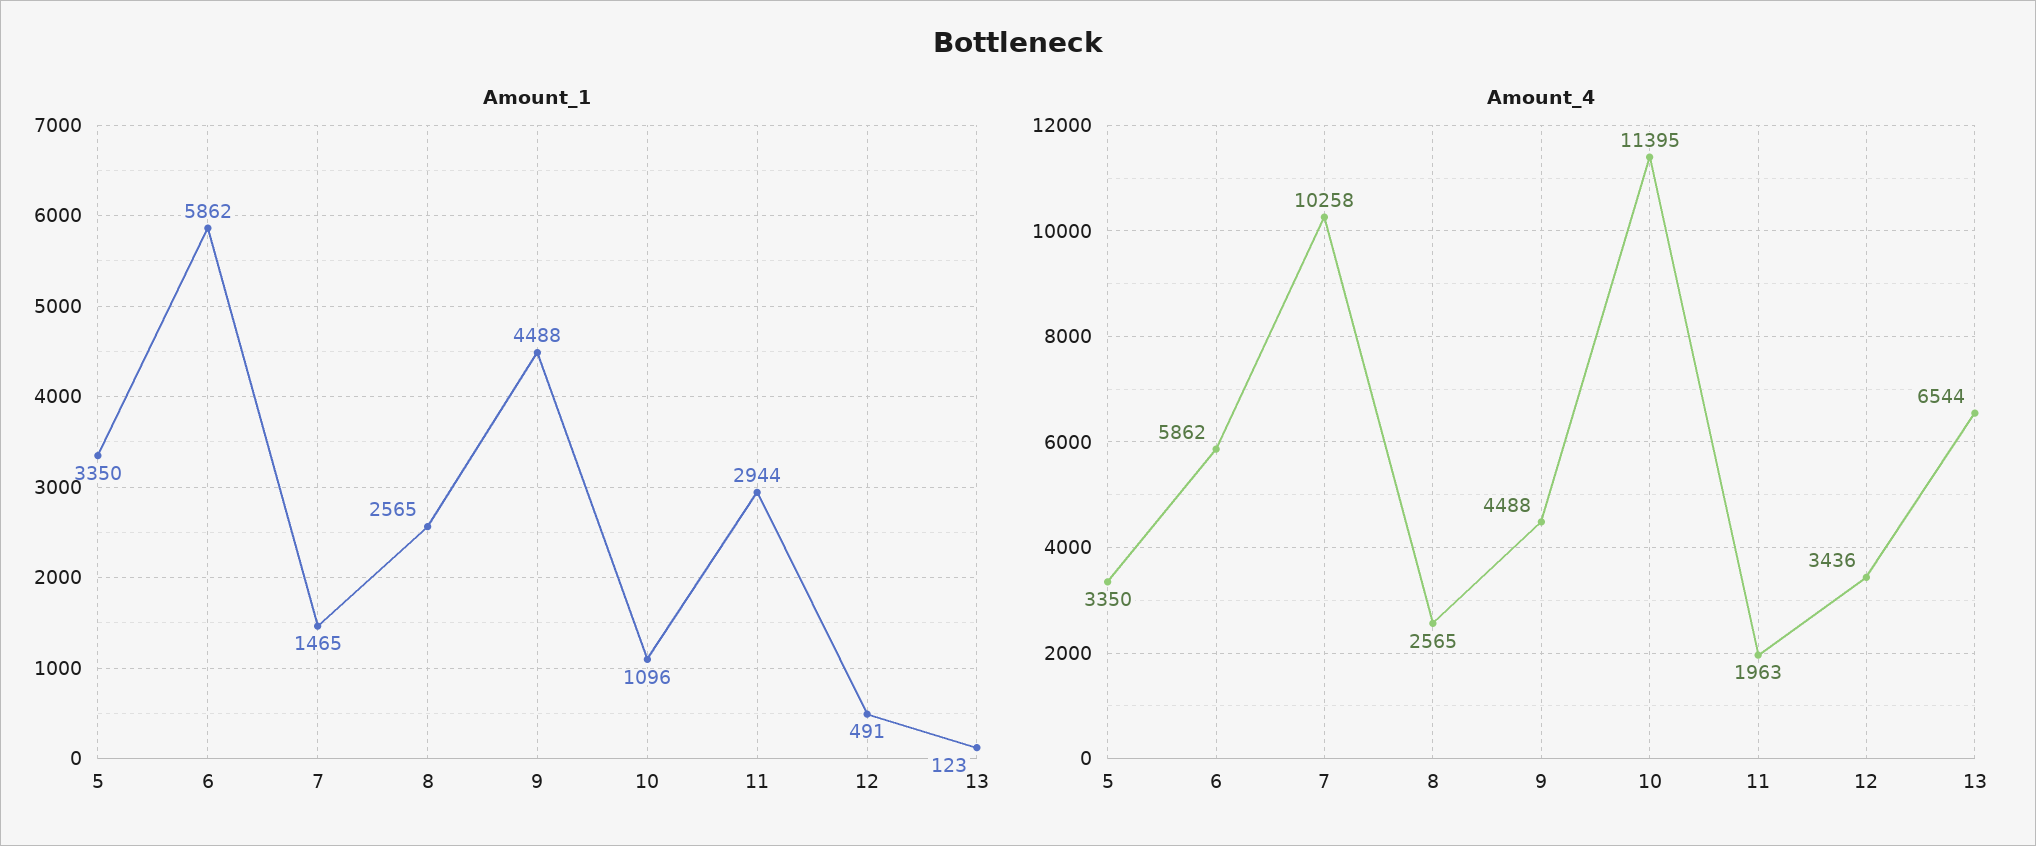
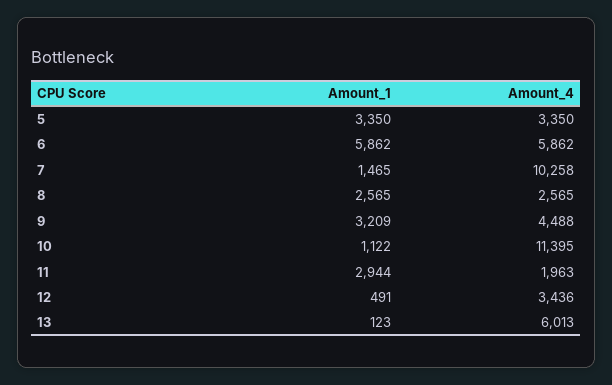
  {
    "Amount_1": {
      "5": 3350,
      "6": 5862,
      "7": 1465,
      "8": 2565,
-     "9": 4488,
+     "9": 3209,
-     "10": 1096,
+     "10": 1122,
      "11": 2944,
      "12": 491,
      "13": 123
    },
    "Amount_4": {
      "5": 3350,
      "6": 5862,
      "7": 10258,
      "8": 2565,
      "9": 4488,
      "10": 11395,
      "11": 1963,
      "12": 3436,
-     "13": 6544
+     "13": 6013
    }
  }

